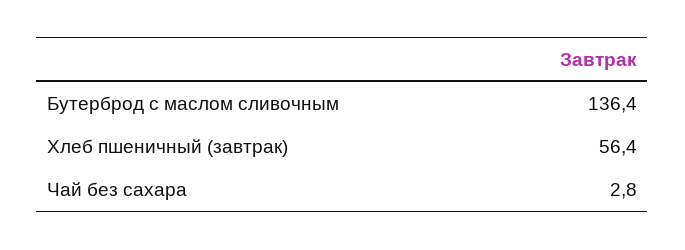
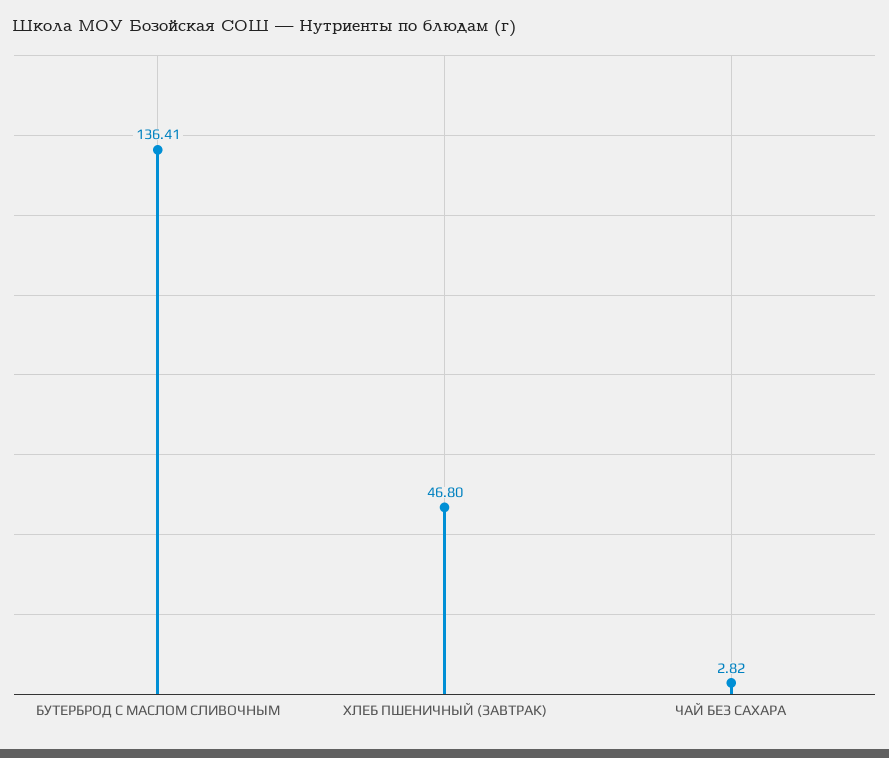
  {
    "Бутерброд с маслом сливочным": 136.41,
-   "Хлеб пшеничный (завтрак)": 56.4,
+   "Хлеб пшеничный (завтрак)": 46.8,
    "Чай без сахара": 2.82
  }

